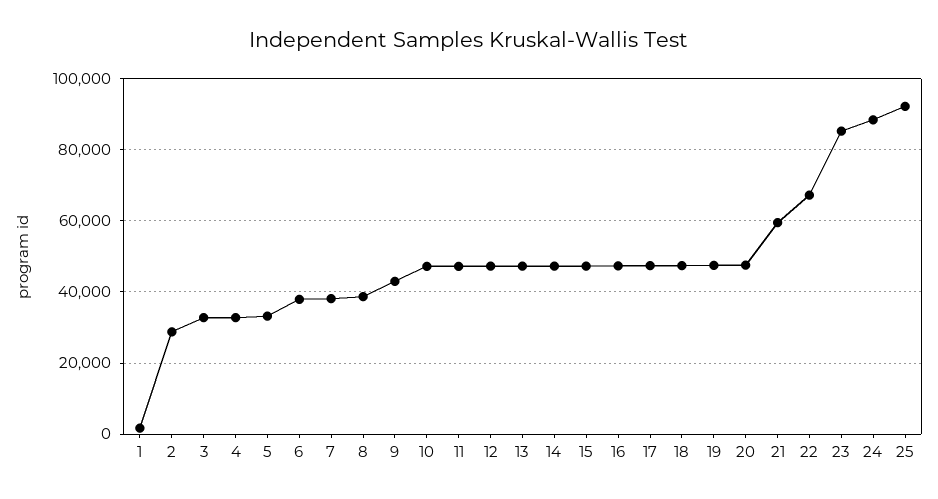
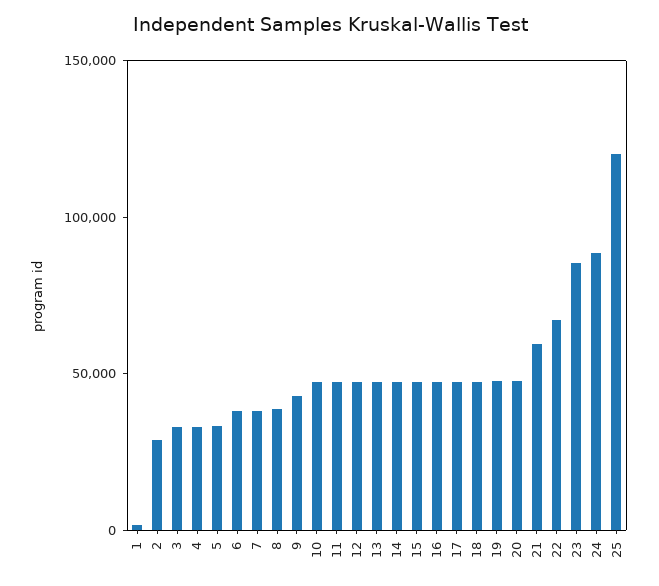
  {
    "1": 2000,
    "2": 28000,
    "3": 32000,
    "4": 32000,
    "5": 34000,
    "6": 38000,
    "7": 38000,
    "8": 38000,
    "9": 42000,
    "10": 48000,
    "11": 48000,
    "12": 48000,
    "13": 48000,
    "14": 48000,
    "15": 48000,
    "16": 48000,
    "17": 48000,
    "18": 48000,
    "19": 48000,
    "20": 48000,
    "21": 60000,
    "22": 68000,
    "23": 86000,
    "24": 88000,
-   "25": 92000
+   "25": 120000
  }

